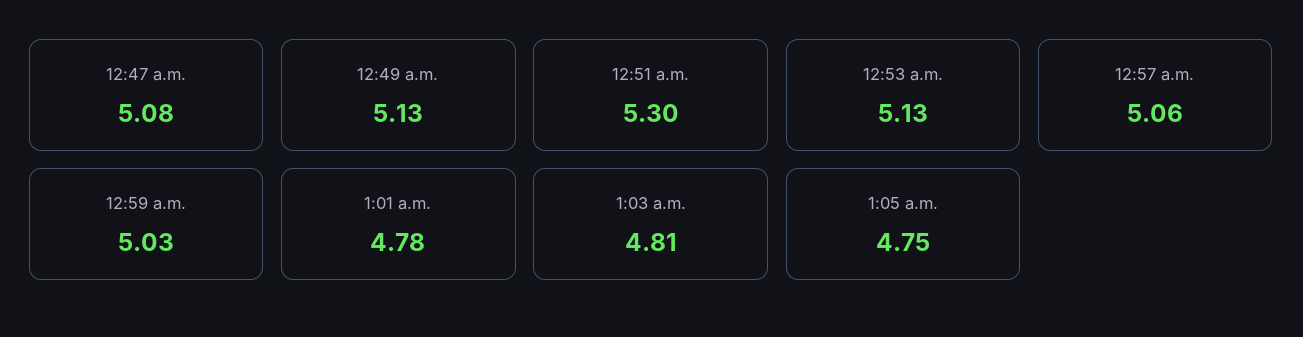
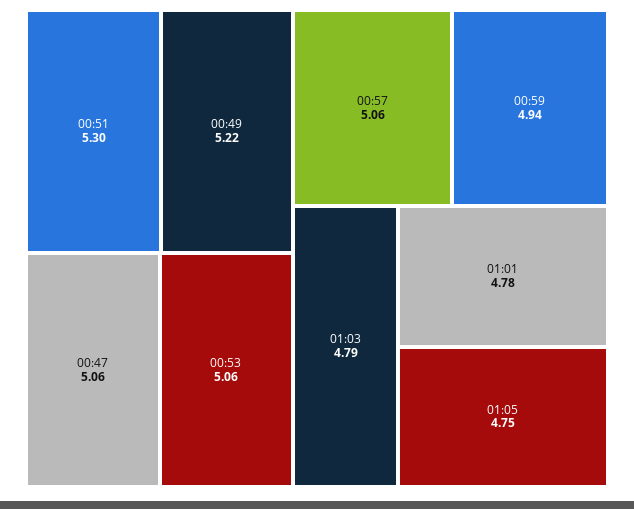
  {
-   "12:47 a.m.": 5.08,
+   "12:47 a.m.": 5.06,
-   "12:49 a.m.": 5.13,
+   "12:49 a.m.": 5.22,
    "12:51 a.m.": 5.3,
-   "12:53 a.m.": 5.13,
+   "12:53 a.m.": 5.06,
    "12:57 a.m.": 5.06,
-   "12:59 a.m.": 5.03,
+   "12:59 a.m.": 4.94,
    "1:01 a.m.": 4.78,
-   "1:03 a.m.": 4.81,
+   "1:03 a.m.": 4.79,
    "1:05 a.m.": 4.75
  }

